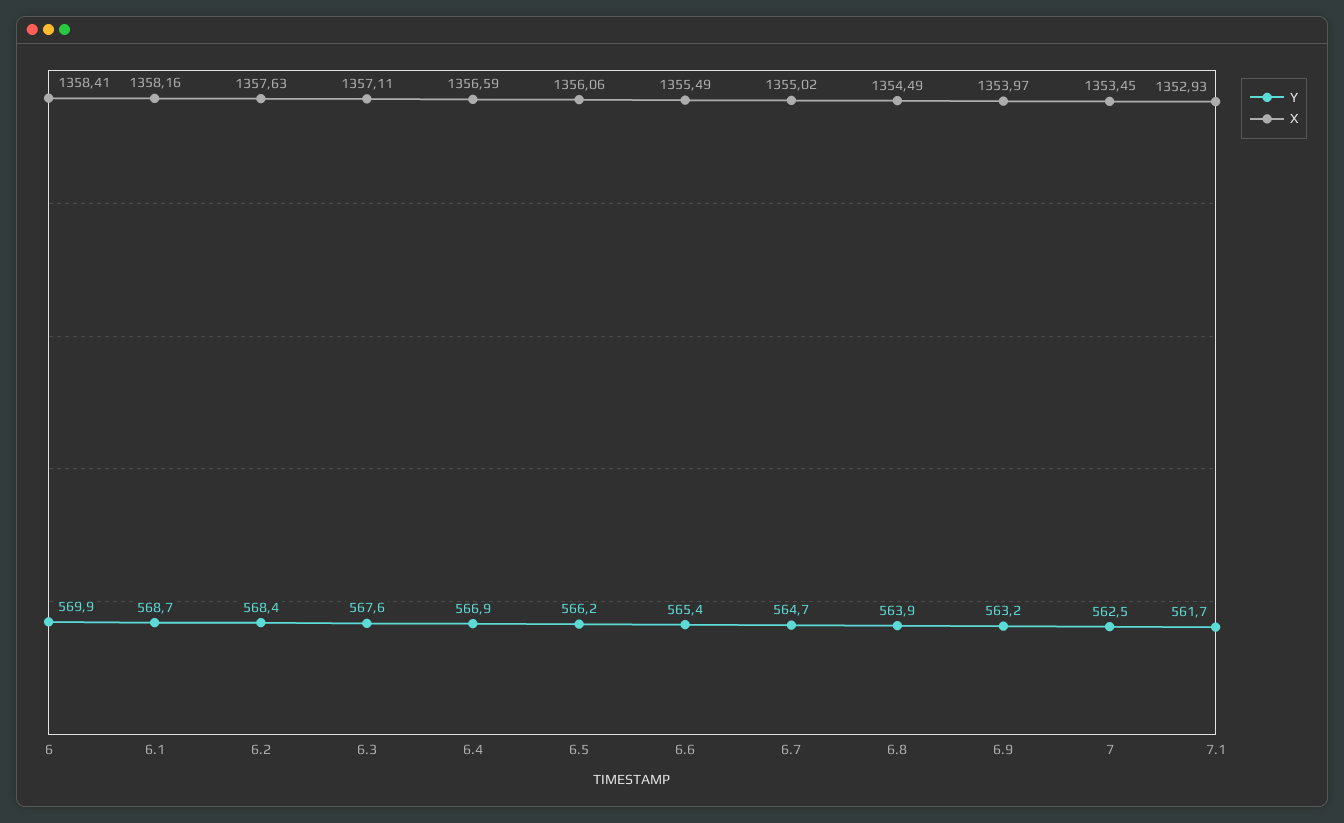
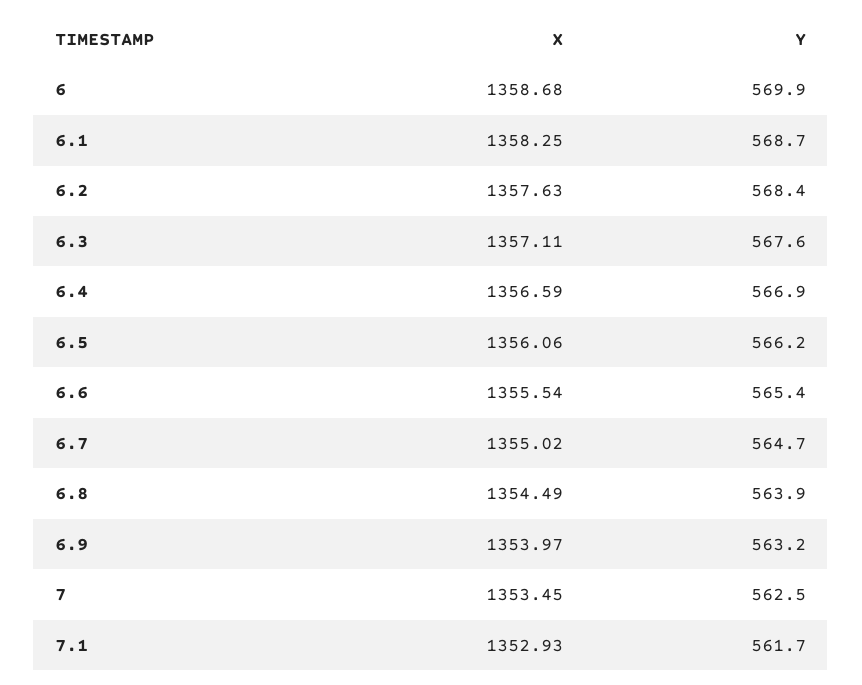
  {
    "Y": {
      "6": 569.9,
      "6.1": 568.7,
      "6.2": 568.4,
      "6.3": 567.6,
      "6.4": 566.9,
      "6.5": 566.2,
      "6.6": 565.4,
      "6.7": 564.7,
      "6.8": 563.9,
      "6.9": 563.2,
      "7": 562.5,
      "7.1": 561.7
    },
    "X": {
-     "6": 1358.41,
+     "6": 1358.68,
-     "6.1": 1358.16,
+     "6.1": 1358.25,
      "6.2": 1357.63,
      "6.3": 1357.11,
      "6.4": 1356.59,
      "6.5": 1356.06,
-     "6.6": 1355.49,
+     "6.6": 1355.54,
      "6.7": 1355.02,
      "6.8": 1354.49,
      "6.9": 1353.97,
      "7": 1353.45,
      "7.1": 1352.93
    }
  }

